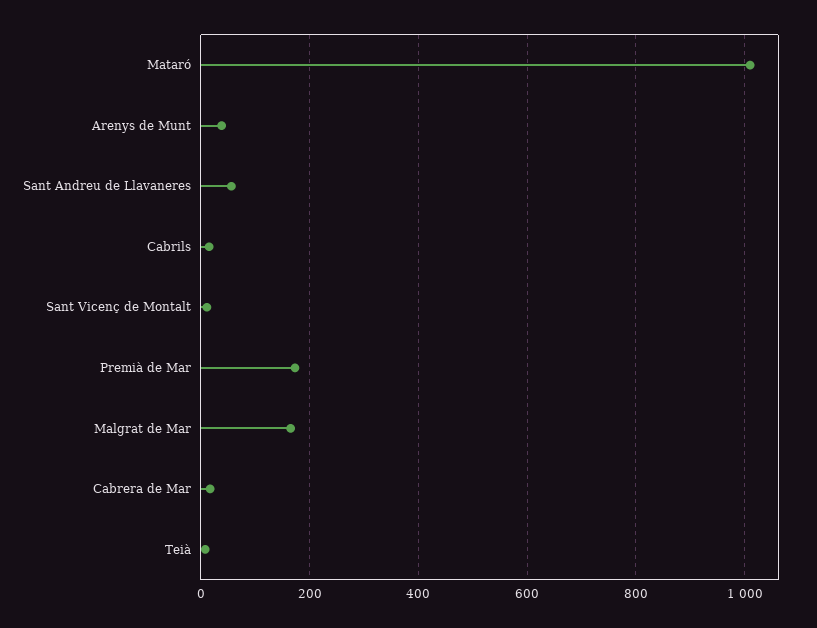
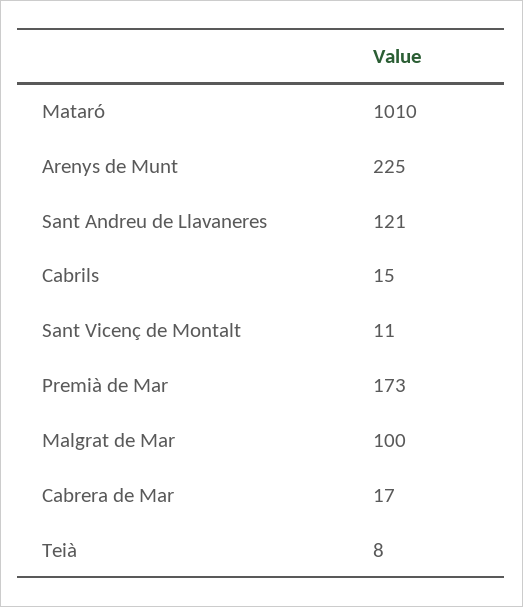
  {
    "Mataró": 1010,
-   "Arenys de Munt": 40,
+   "Arenys de Munt": 225,
-   "Sant Andreu de Llavaneres": 60,
+   "Sant Andreu de Llavaneres": 121,
    "Cabrils": 15,
    "Sant Vicenç de Montalt": 11,
    "Premià de Mar": 173,
-   "Malgrat de Mar": 160,
+   "Malgrat de Mar": 100,
    "Cabrera de Mar": 17,
    "Teià": 8
  }

